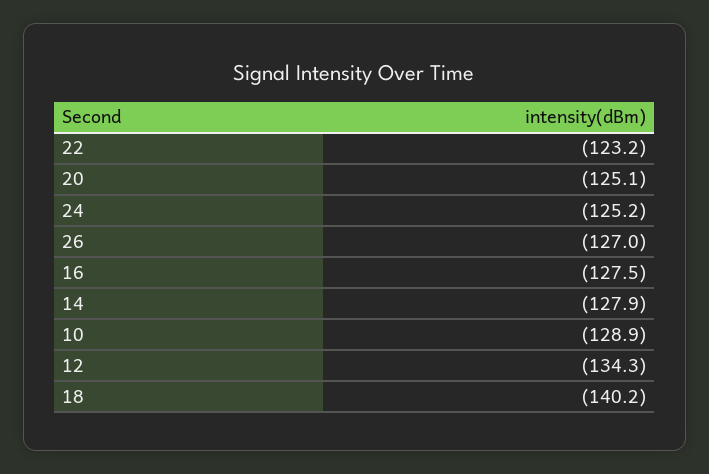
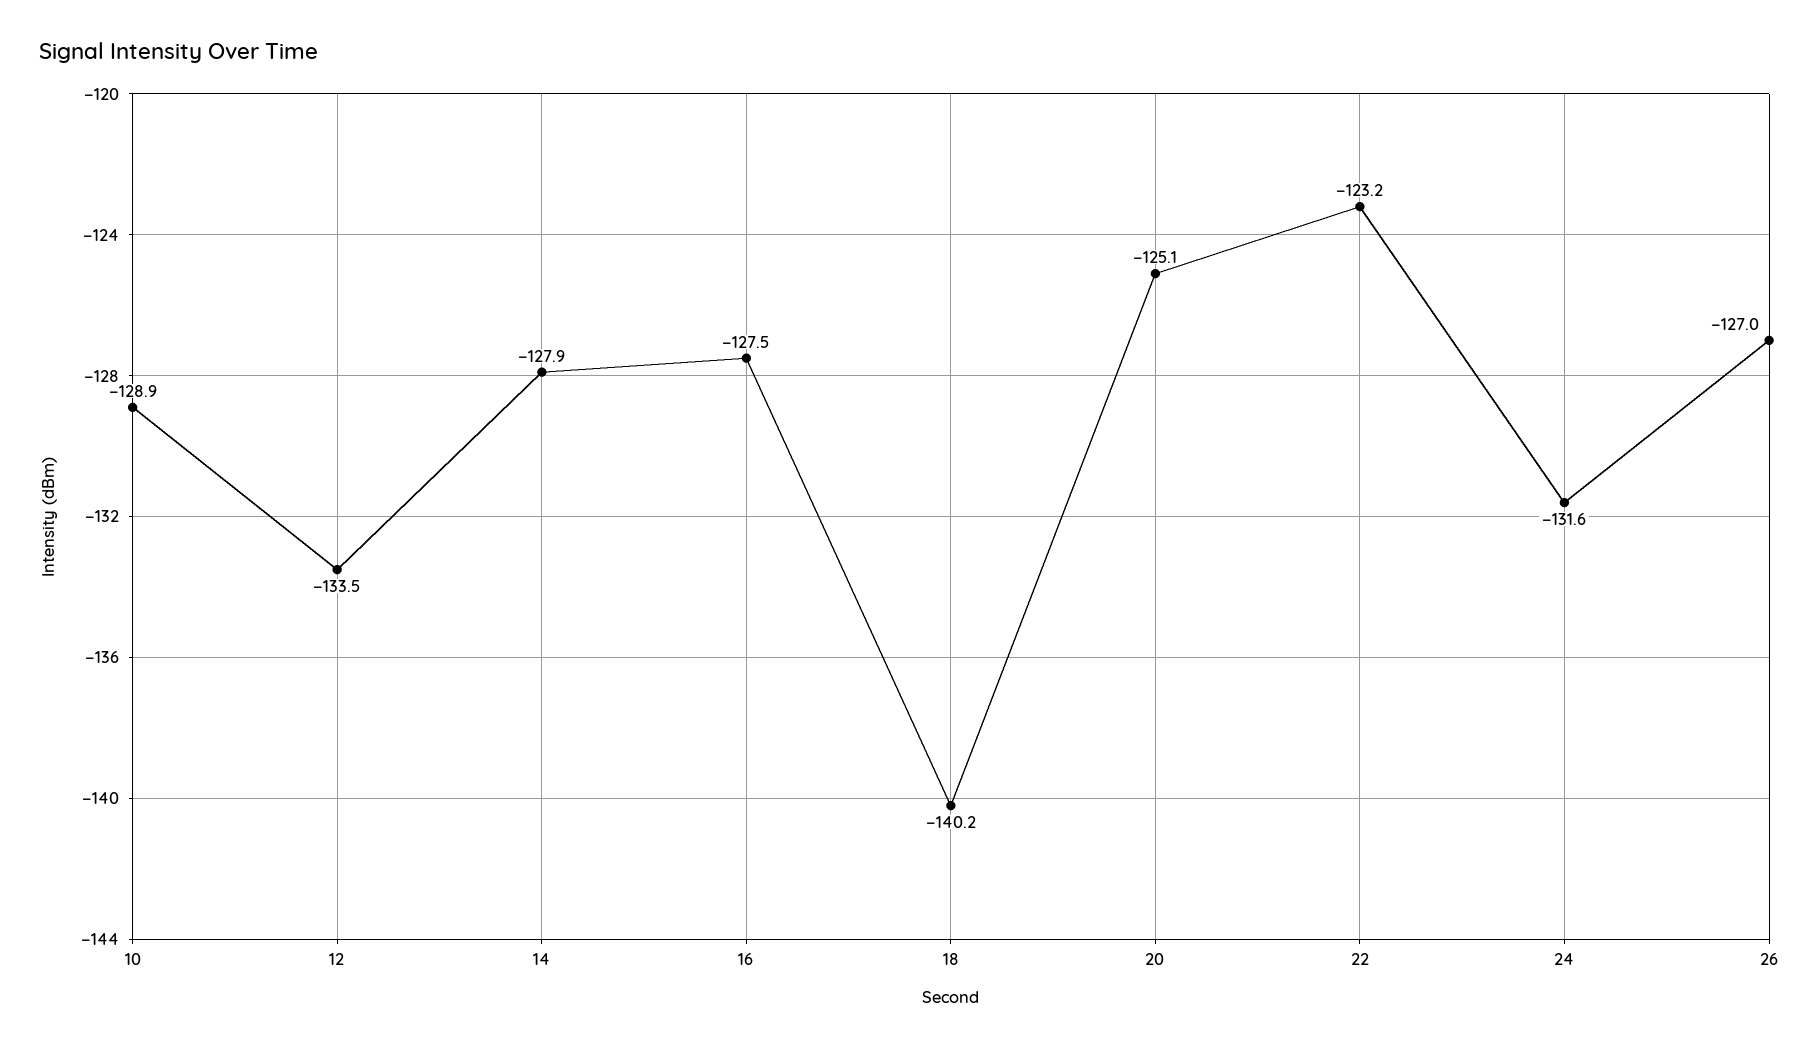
  {
    "22": -123.2,
    "20": -125.1,
-   "24": -125.2,
+   "24": -131.6,
    "26": -127,
    "16": -127.5,
    "14": -127.9,
    "10": -128.9,
-   "12": -134.3,
+   "12": -133.5,
    "18": -140.2
  }

